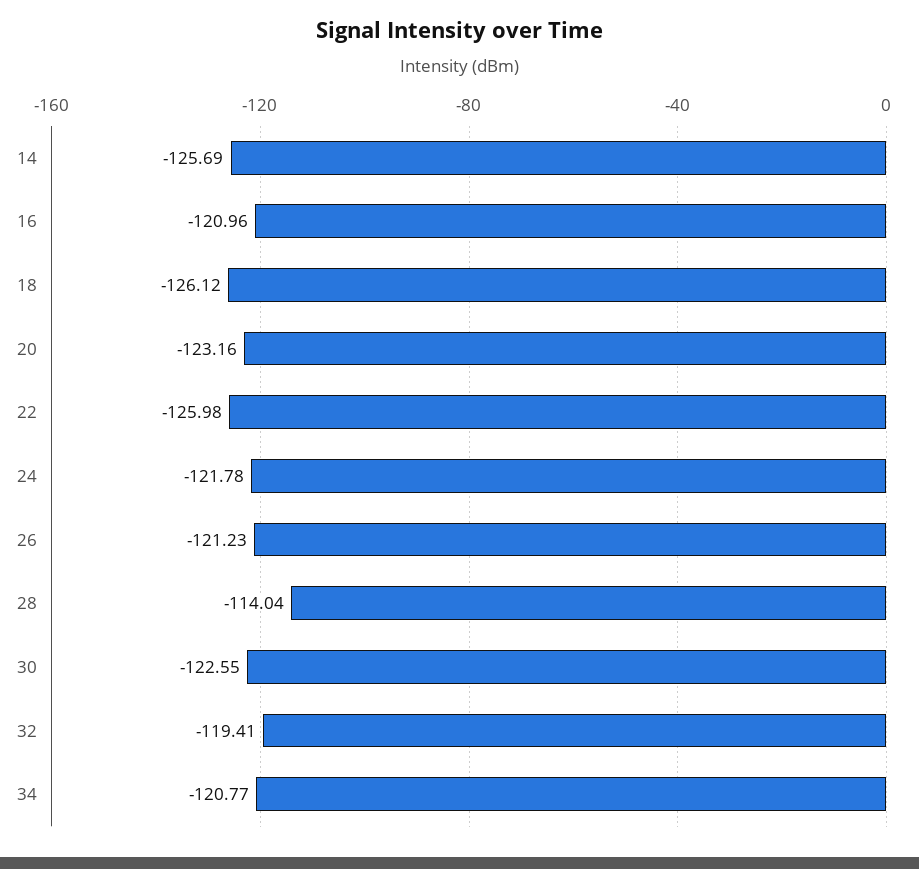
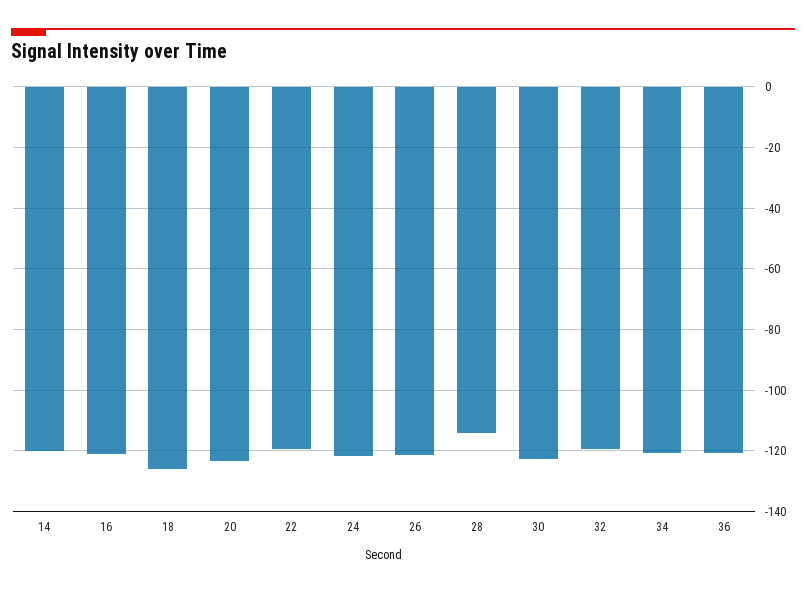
  {
-   "14": -125.69,
+   "14": -120,
    "16": -120.96,
    "18": -126.12,
    "20": -123.16,
-   "22": -125.98,
+   "22": -120,
    "24": -121.78,
    "26": -121.23,
    "28": -114.04,
    "30": -122.55,
    "32": -119.41,
-   "34": -120.77
+   "34": -120.77,
+   "36": -120
  }

